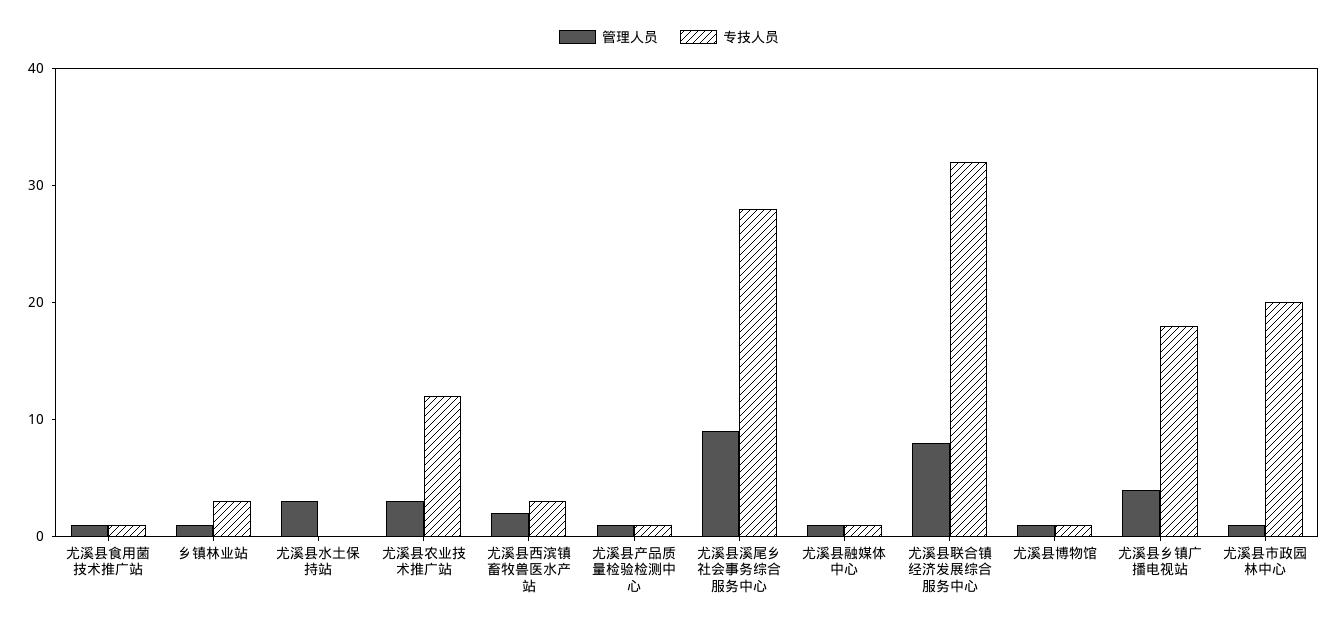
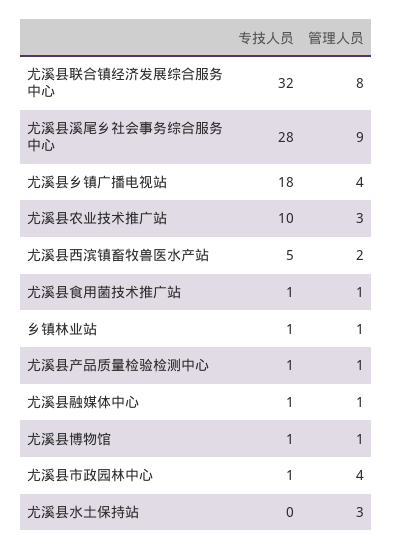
  {
    "管理人员": {
      "尤溪县食用菌技术推广站": 1,
      "乡镇林业站": 1,
      "尤溪县水土保持站": 3,
      "尤溪县农业技术推广站": 3,
      "尤溪县西滨镇畜牧兽医水产站": 2,
      "尤溪县产品质量检验检测中心": 1,
      "尤溪县溪尾乡社会事务综合服务中心": 9,
      "尤溪县融媒体中心": 1,
      "尤溪县联合镇经济发展综合服务中心": 8,
      "尤溪县博物馆": 1,
      "尤溪县乡镇广播电视站": 4,
-     "尤溪县市政园林中心": 1
+     "尤溪县市政园林中心": 4
    },
    "专技人员": {
      "尤溪县食用菌技术推广站": 1,
-     "乡镇林业站": 3,
+     "乡镇林业站": 1,
      "尤溪县水土保持站": 0,
-     "尤溪县农业技术推广站": 12,
+     "尤溪县农业技术推广站": 10,
-     "尤溪县西滨镇畜牧兽医水产站": 3,
+     "尤溪县西滨镇畜牧兽医水产站": 5,
      "尤溪县产品质量检验检测中心": 1,
      "尤溪县溪尾乡社会事务综合服务中心": 28,
      "尤溪县融媒体中心": 1,
      "尤溪县联合镇经济发展综合服务中心": 32,
      "尤溪县博物馆": 1,
      "尤溪县乡镇广播电视站": 18,
-     "尤溪县市政园林中心": 20
+     "尤溪县市政园林中心": 1
    }
  }

